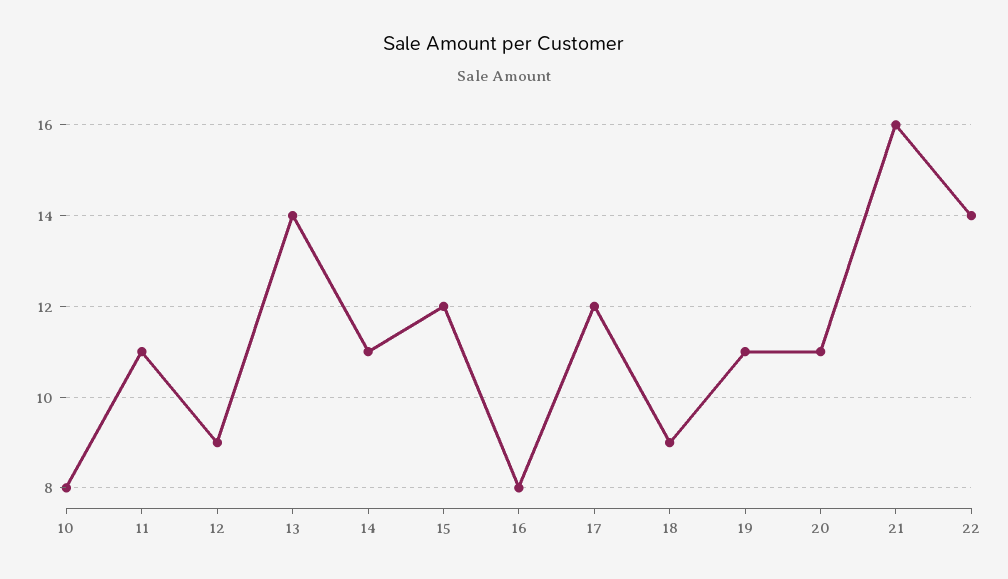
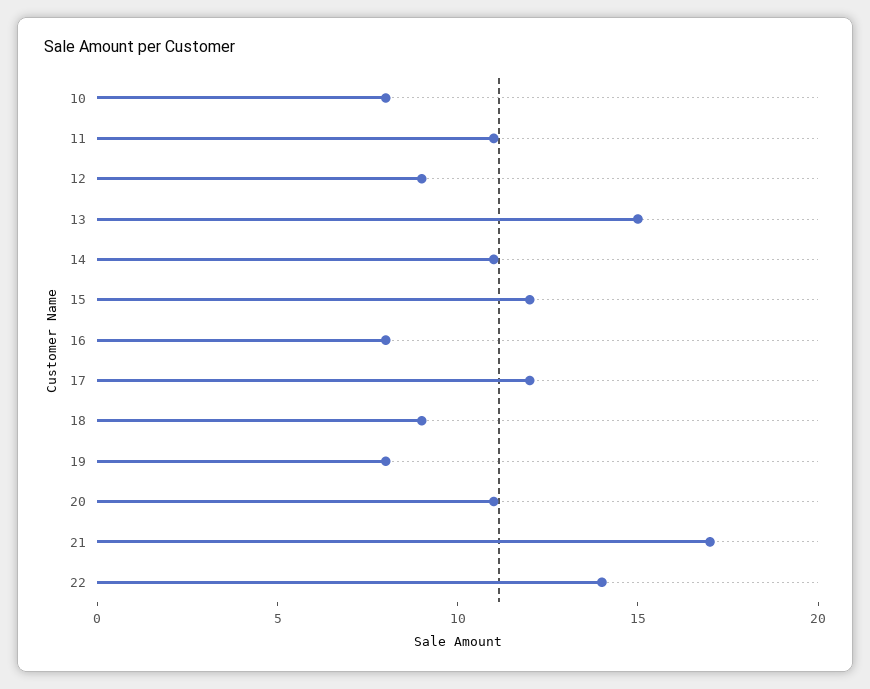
  {
    "10": 8,
    "11": 11,
    "12": 9,
-   "13": 14,
+   "13": 15,
    "14": 11,
    "15": 12,
    "16": 8,
    "17": 12,
    "18": 9,
-   "19": 11,
+   "19": 8,
    "20": 11,
-   "21": 16,
+   "21": 17,
    "22": 14
  }

